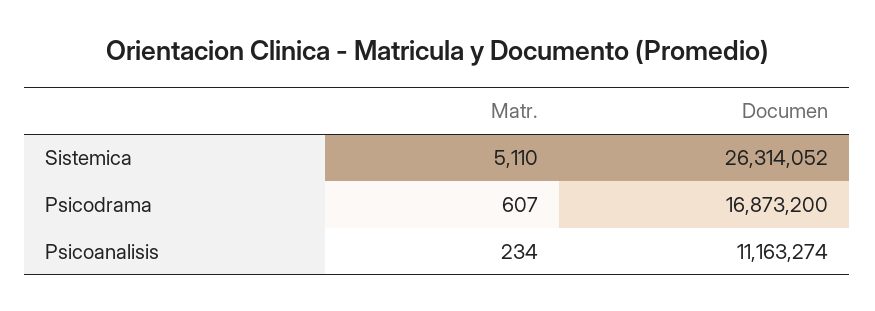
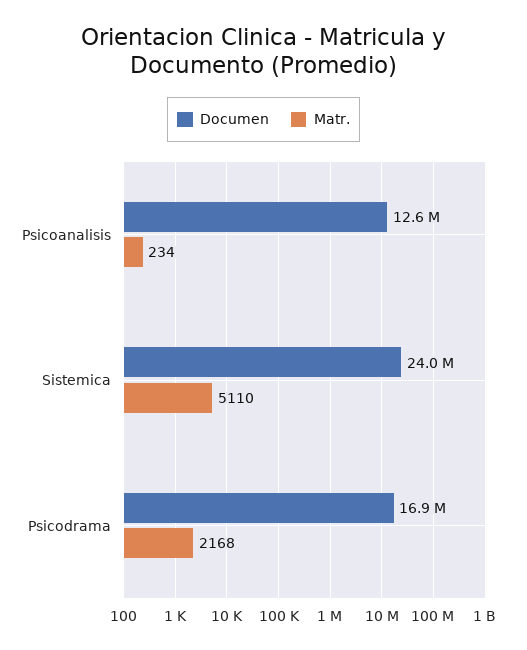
  {
    "Matr.": {
      "Sistemica": 5110,
-     "Psicodrama": 607,
+     "Psicodrama": 2168,
      "Psicoanalisis": 234
    },
    "Documen": {
-     "Sistemica": 26314052,
+     "Sistemica": 24000000,
      "Psicodrama": 16873200,
-     "Psicoanalisis": 11163274
+     "Psicoanalisis": 12600000
    }
  }

